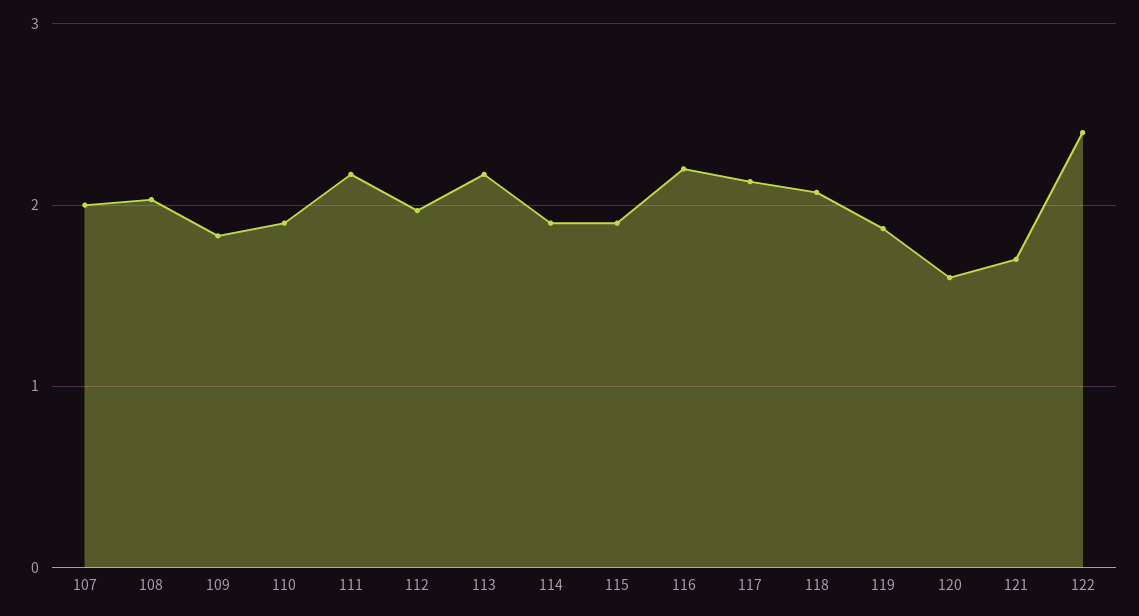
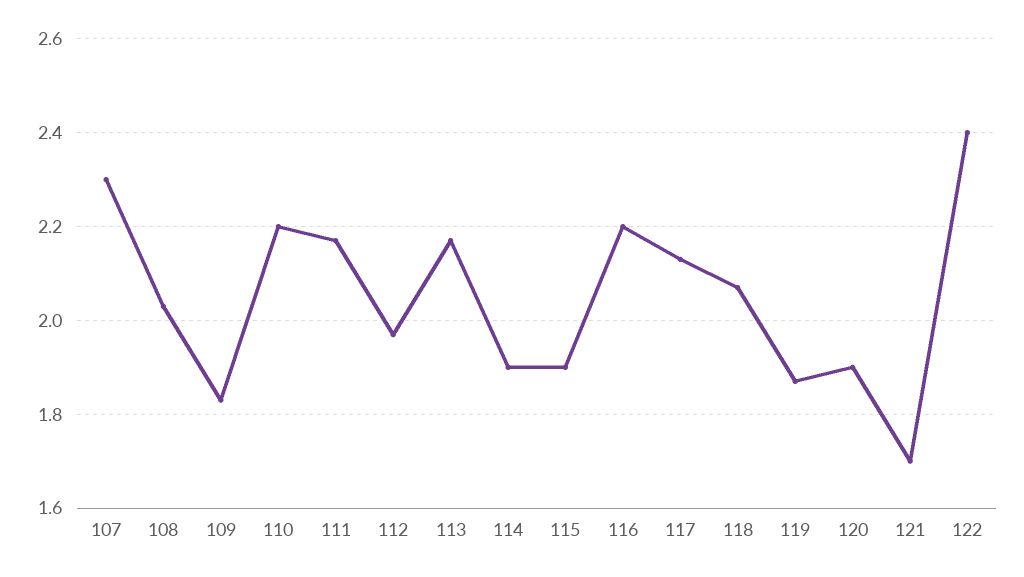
  {
-   "107": 2,
+   "107": 2.3,
    "108": 2.05,
    "109": 1.85,
-   "110": 1.9,
+   "110": 2.2,
    "111": 2.15,
    "112": 1.95,
    "113": 2.15,
    "114": 1.9,
    "115": 1.9,
    "116": 2.2,
    "117": 2.15,
    "118": 2.05,
    "119": 1.85,
-   "120": 1.6,
+   "120": 1.9,
    "121": 1.7,
    "122": 2.4
  }

